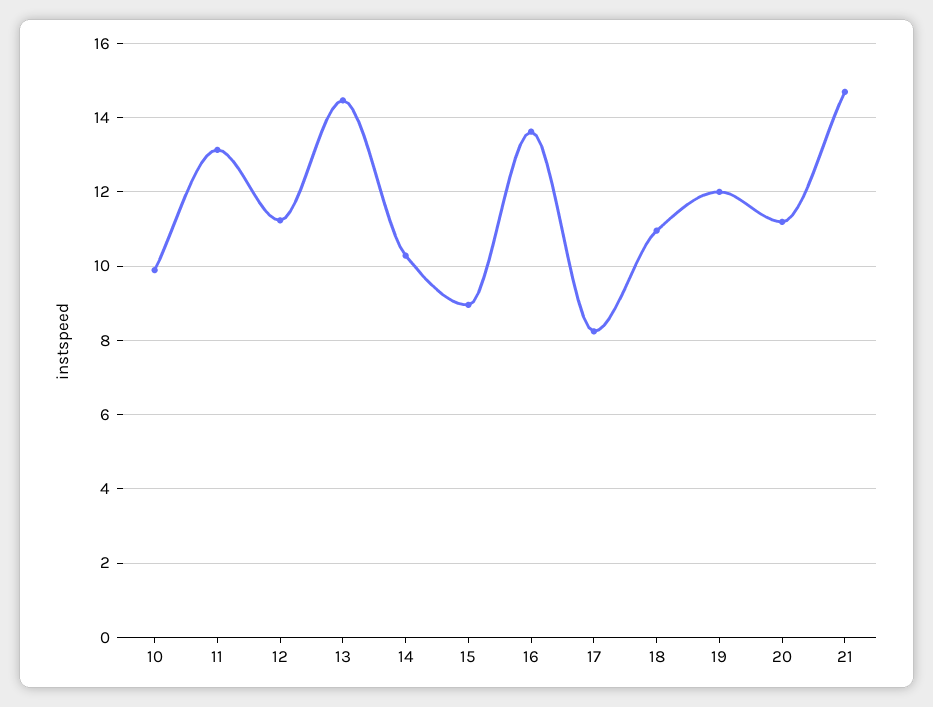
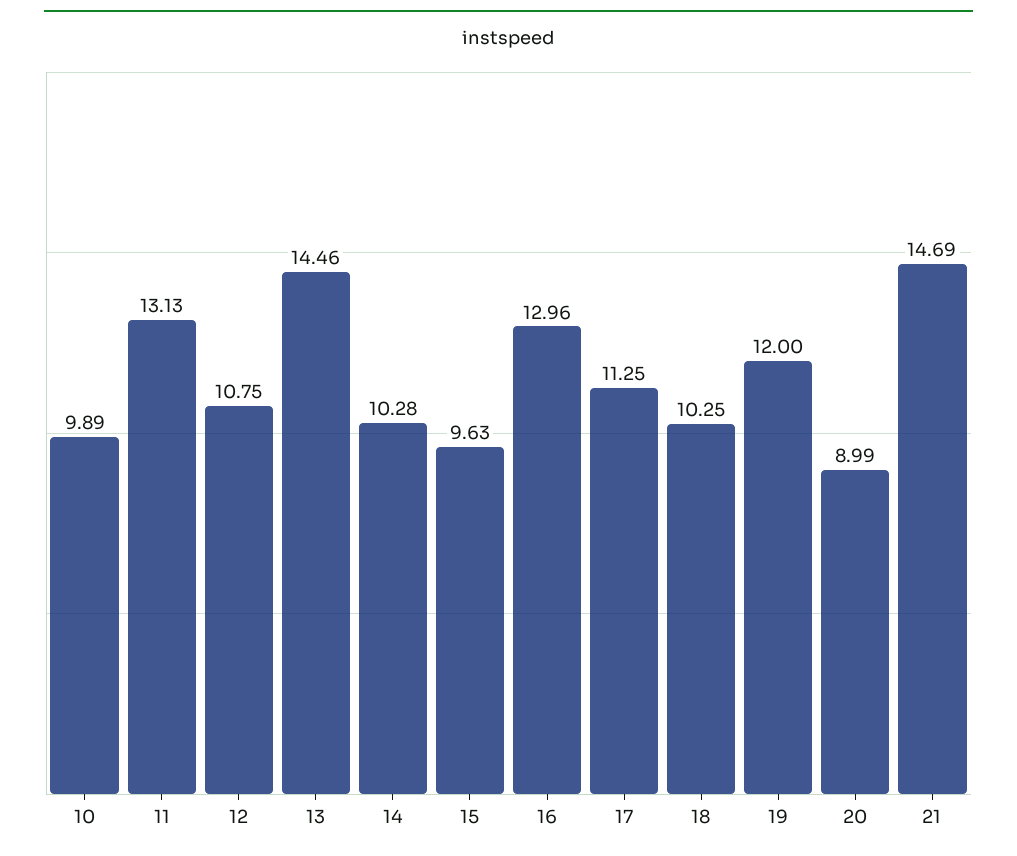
  {
    "10": 9.89,
    "11": 13.13,
-   "12": 11.2,
+   "12": 10.75,
    "13": 14.46,
    "14": 10.28,
-   "15": 9,
+   "15": 9.63,
-   "16": 13.6,
+   "16": 12.96,
-   "17": 8.2,
+   "17": 11.25,
-   "18": 11,
+   "18": 10.25,
    "19": 12,
-   "20": 11.2,
+   "20": 8.99,
    "21": 14.69
  }

